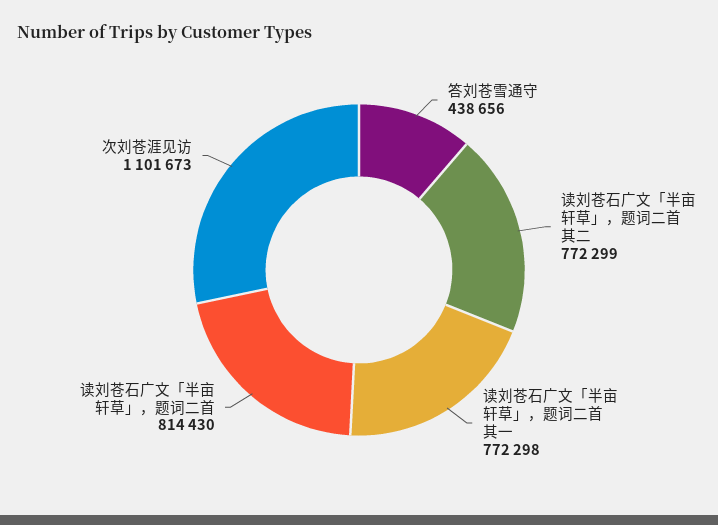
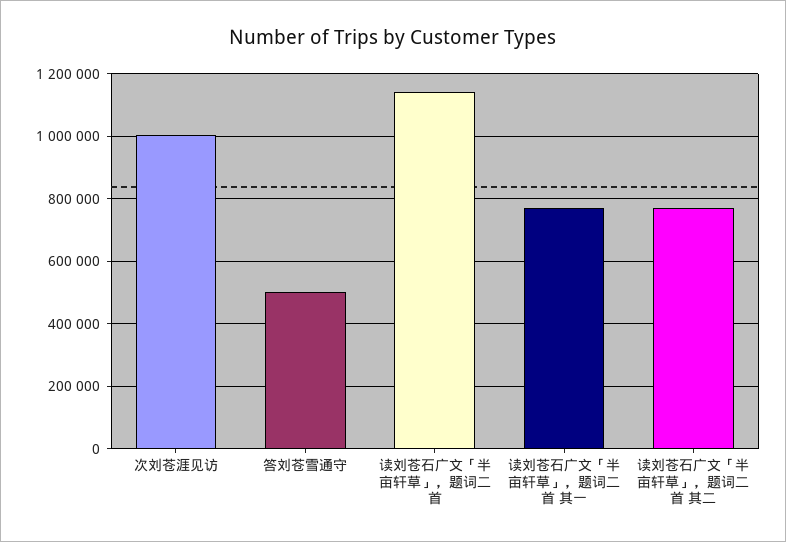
  {
-   "答刘苍雪通守": 438656,
+   "答刘苍雪通守": 500000,
    "读刘苍石广文「半亩轩草」，题词二首 其二": 772299,
    "读刘苍石广文「半亩轩草」，题词二首 其一": 772298,
-   "读刘苍石广文「半亩轩草」，题词二首": 814430,
+   "读刘苍石广文「半亩轩草」，题词二首": 1140000,
-   "次刘苍涯见访": 1101673
+   "次刘苍涯见访": 1000000
  }

